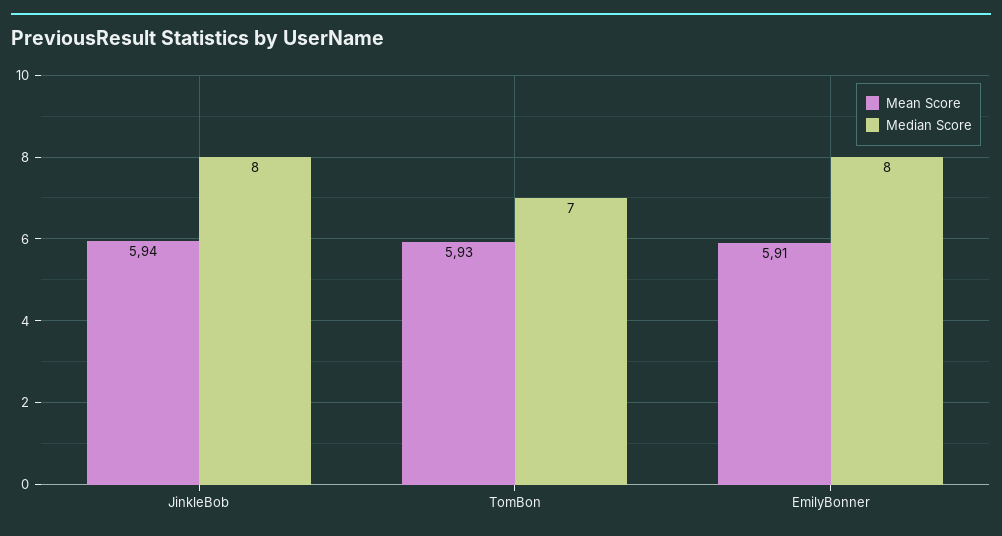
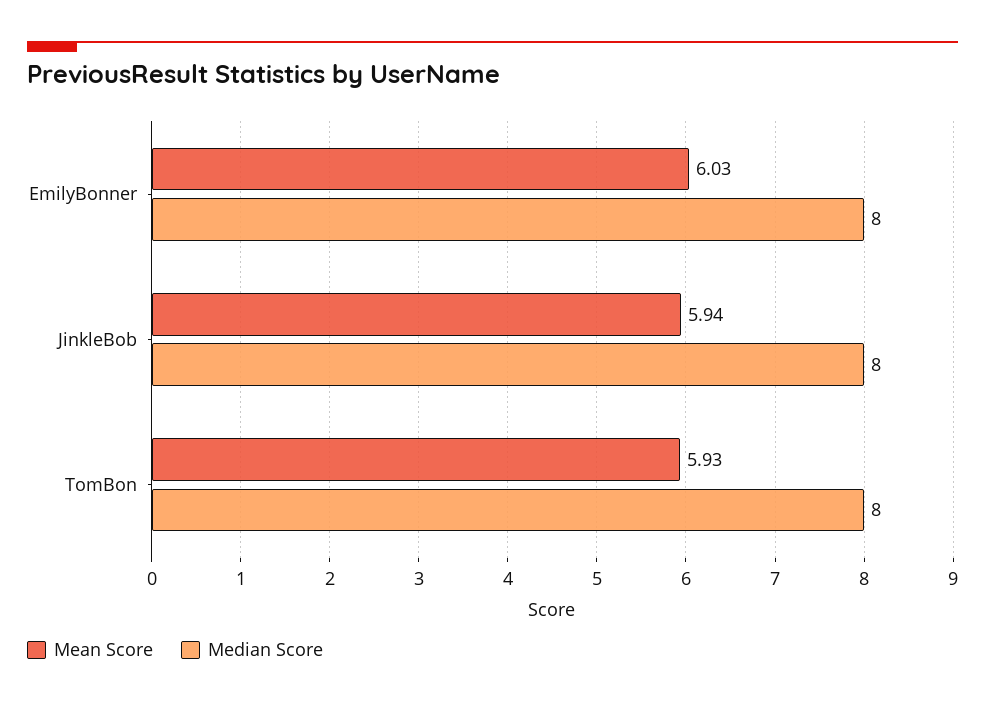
  {
    "Mean Score": {
      "JinkleBob": 5.94,
      "TomBon": 5.93,
-     "EmilyBonner": 5.91
+     "EmilyBonner": 6.03
    },
    "Median Score": {
      "JinkleBob": 8,
-     "TomBon": 7,
+     "TomBon": 8,
      "EmilyBonner": 8
    }
  }

